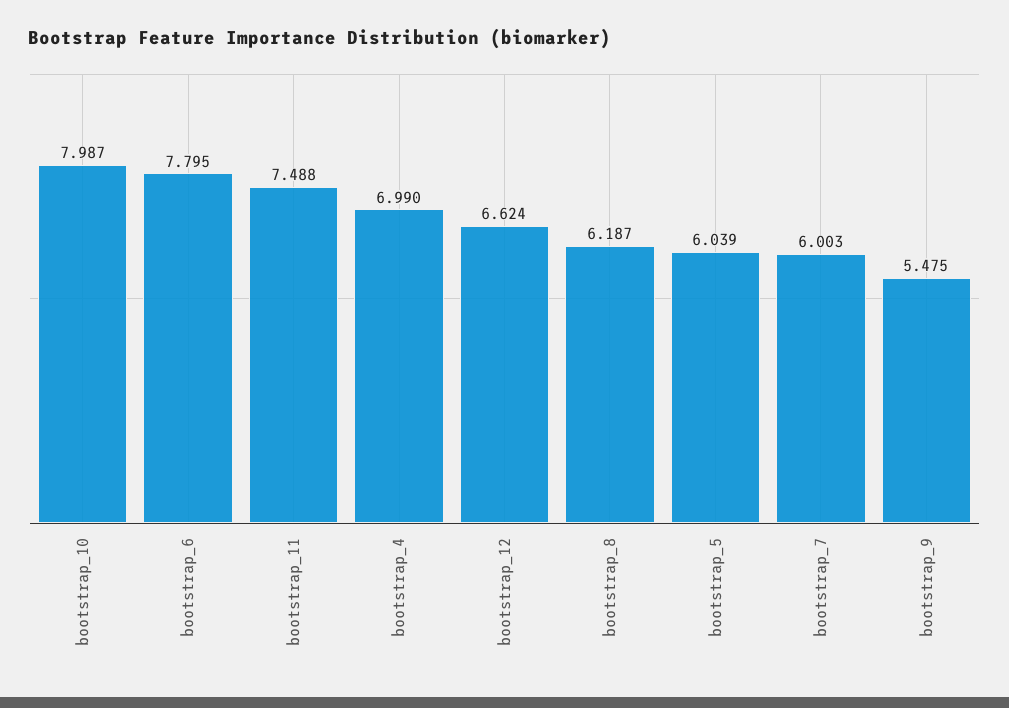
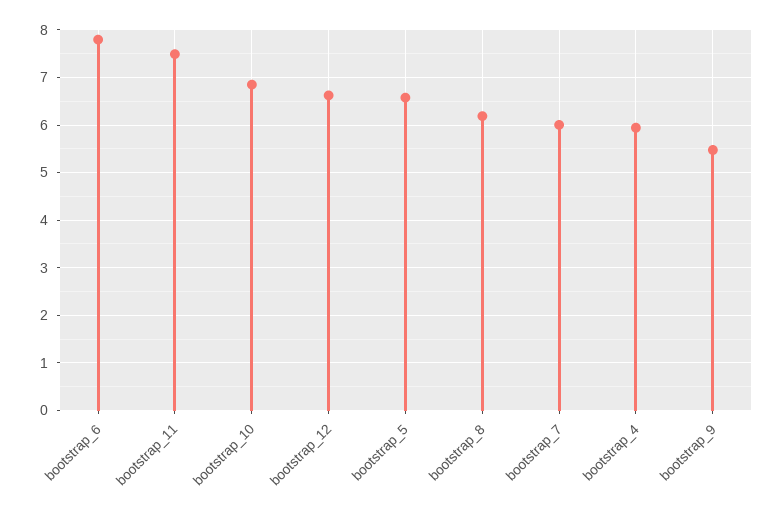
  {
-   "bootstrap_10": 7.987,
+   "bootstrap_10": 6.8,
    "bootstrap_6": 7.795,
    "bootstrap_11": 7.488,
-   "bootstrap_4": 6.99,
+   "bootstrap_4": 6,
    "bootstrap_12": 6.624,
    "bootstrap_8": 6.187,
-   "bootstrap_5": 6.039,
+   "bootstrap_5": 6.6,
    "bootstrap_7": 6.003,
    "bootstrap_9": 5.475
  }

